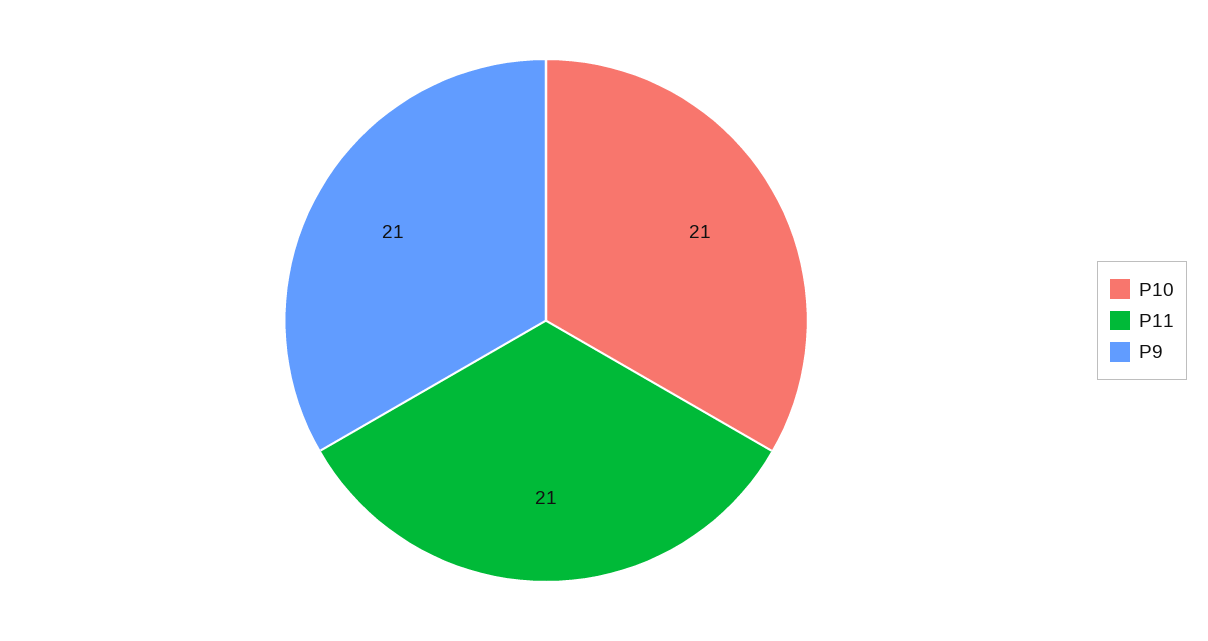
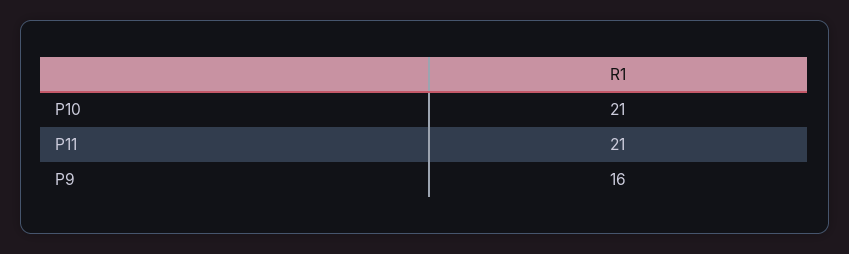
  {
    "P10": 21,
    "P11": 21,
-   "P9": 21
+   "P9": 16
  }

